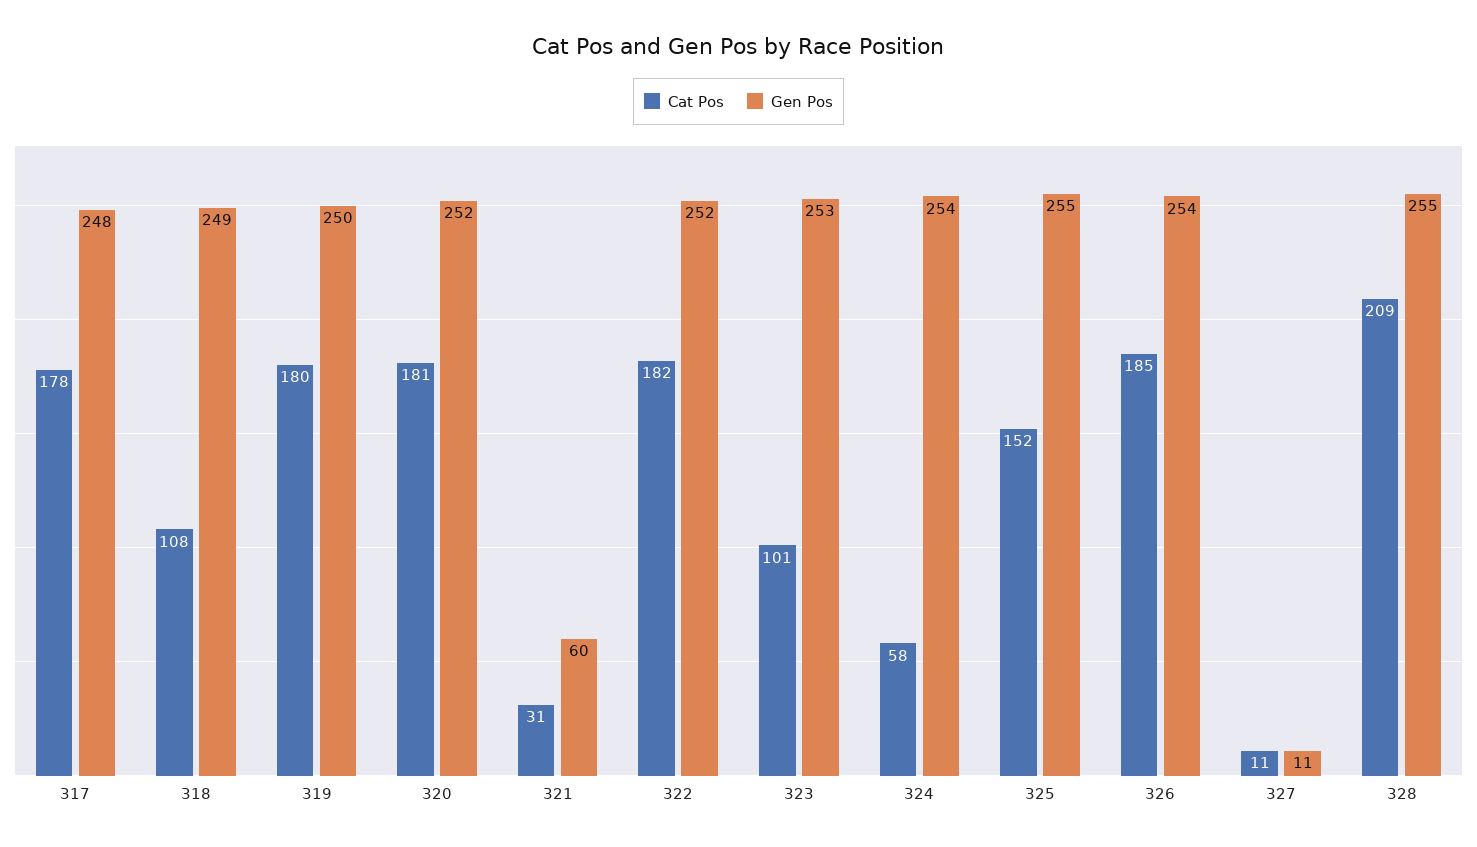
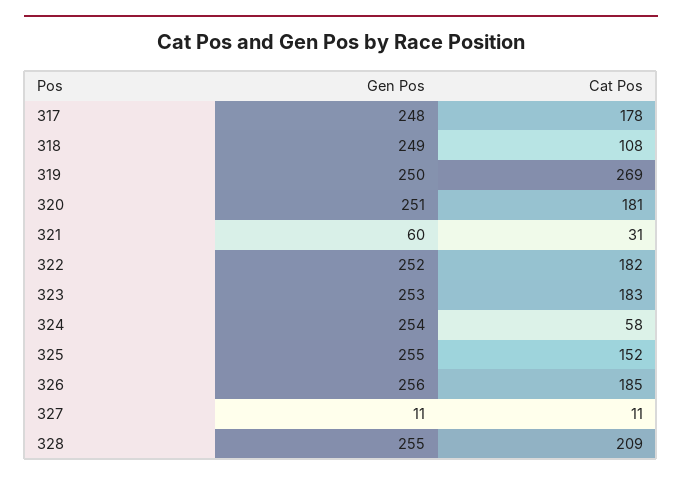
  {
    "Cat Pos": {
      "317": 178,
      "318": 108,
-     "319": 180,
+     "319": 269,
      "320": 181,
      "321": 31,
      "322": 182,
-     "323": 101,
+     "323": 183,
      "324": 58,
      "325": 152,
      "326": 185,
      "327": 11,
      "328": 209
    },
    "Gen Pos": {
      "317": 248,
      "318": 249,
      "319": 250,
-     "320": 252,
+     "320": 251,
      "321": 60,
      "322": 252,
      "323": 253,
      "324": 254,
      "325": 255,
-     "326": 254,
+     "326": 256,
      "327": 11,
      "328": 255
    }
  }

